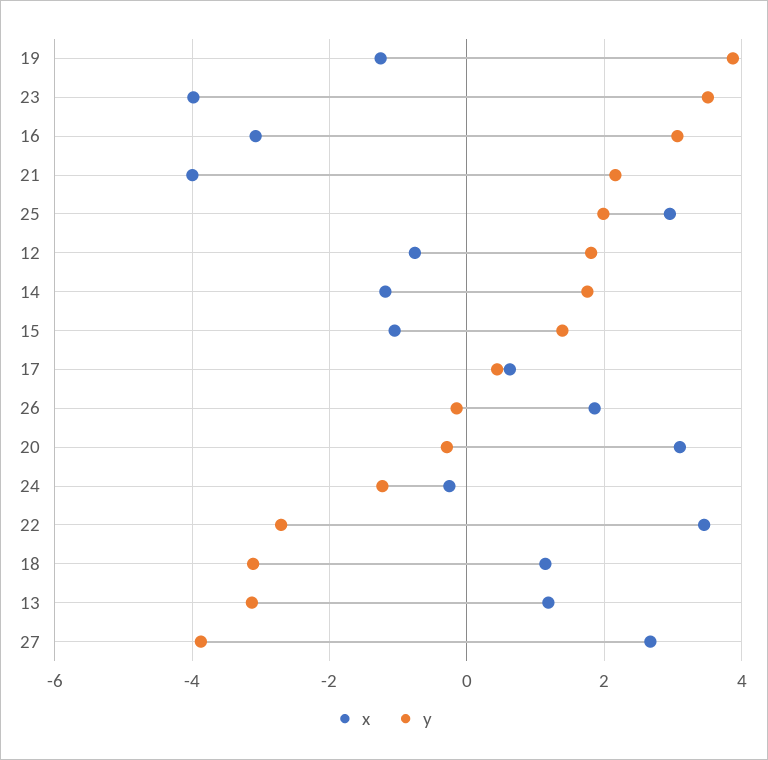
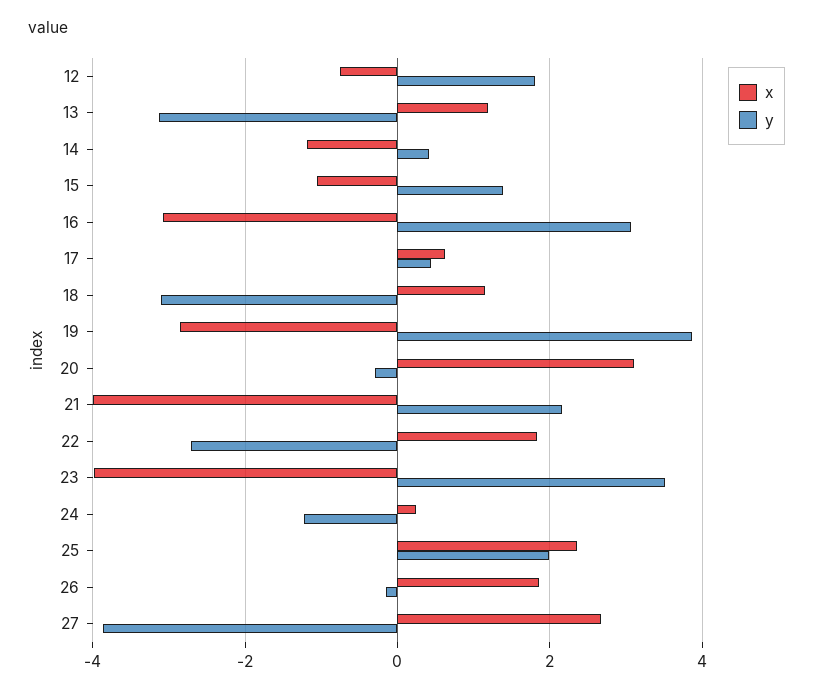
  {
    "x": {
-     "19": -1.2,
+     "19": -2.8,
      "23": -4,
      "16": -3,
      "21": -4,
-     "25": 3,
+     "25": 2.4,
      "12": -0.8,
      "14": -1.2,
      "15": -1,
      "17": 0.6,
      "26": 1.8,
      "20": 3,
-     "24": -0.2,
+     "24": 0.2,
-     "22": 3.4,
+     "22": 1.8,
      "18": 1.2,
      "13": 1.2,
      "27": 2.6
    },
    "y": {
      "19": 3.8,
      "23": 3.6,
      "16": 3,
      "21": 2.2,
      "25": 2,
      "12": 1.8,
-     "14": 1.8,
+     "14": 0.4,
      "15": 1.4,
      "17": 0.4,
      "26": -0.2,
      "20": -0.2,
      "24": -1.2,
      "22": -2.8,
      "18": -3.2,
      "13": -3.2,
      "27": -3.8
    }
  }

